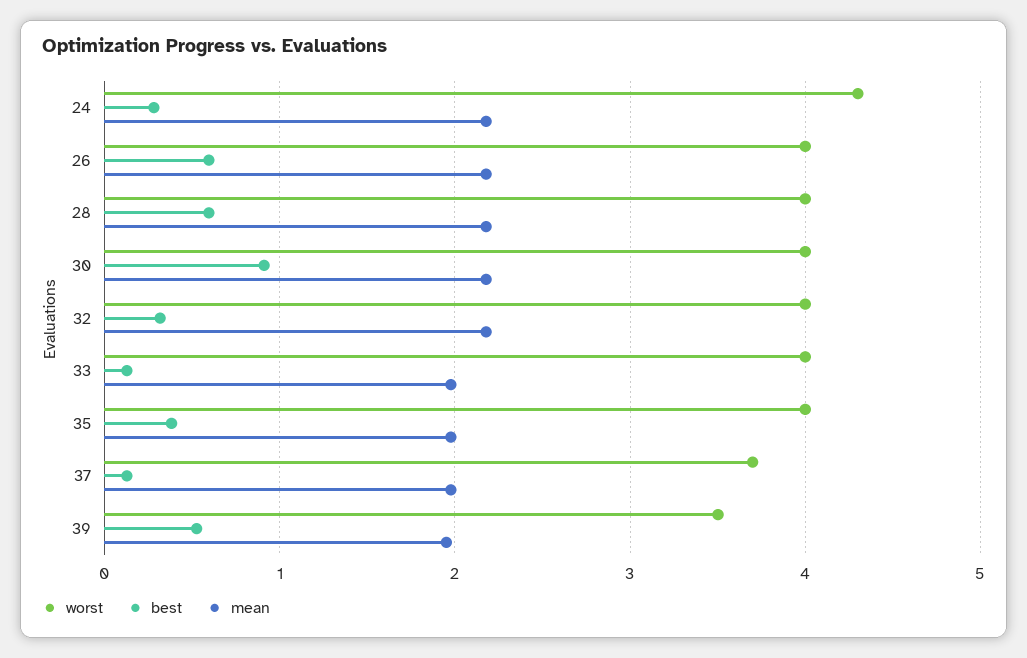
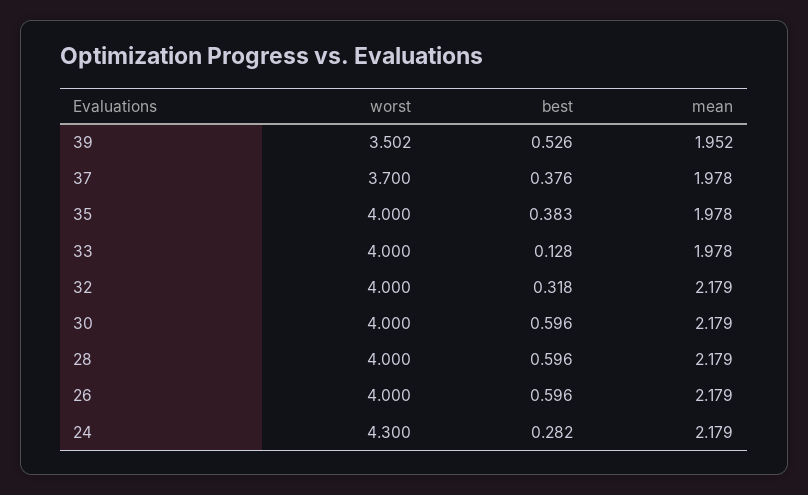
  {
    "worst": {
      "24": 4.3,
      "26": 4,
      "28": 4,
      "30": 4,
      "32": 4,
      "33": 4,
      "35": 4,
      "37": 3.7,
      "39": 3.502
    },
    "best": {
      "24": 0.282,
      "26": 0.596,
      "28": 0.596,
-     "30": 0.9,
+     "30": 0.596,
      "32": 0.318,
      "33": 0.128,
      "35": 0.383,
-     "37": 0.1,
+     "37": 0.376,
      "39": 0.526
    },
    "mean": {
      "24": 2.179,
      "26": 2.179,
      "28": 2.179,
      "30": 2.179,
      "32": 2.179,
      "33": 1.978,
      "35": 1.978,
      "37": 1.978,
      "39": 1.952
    }
  }

